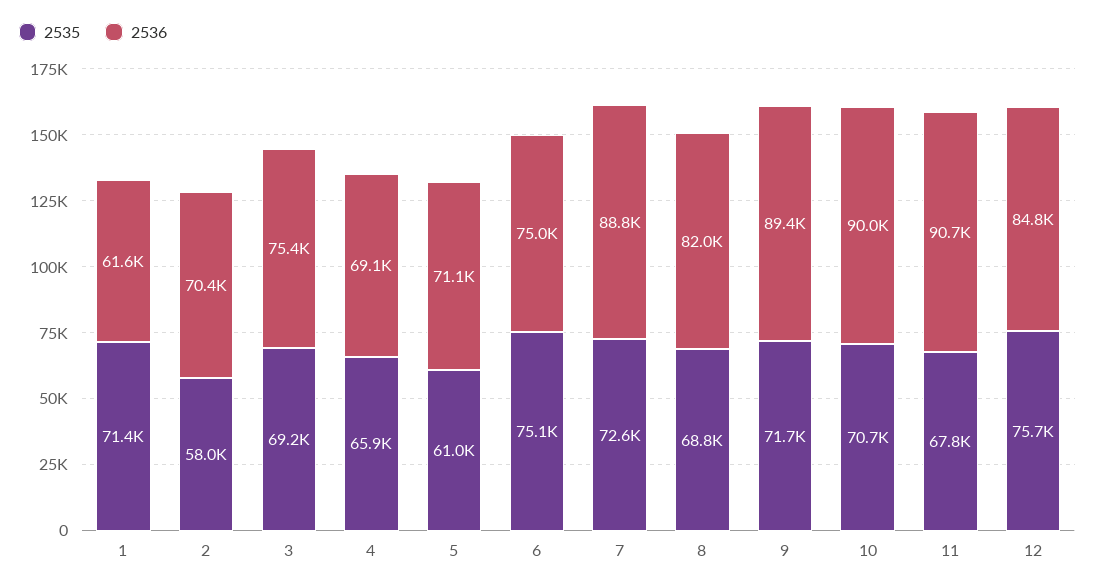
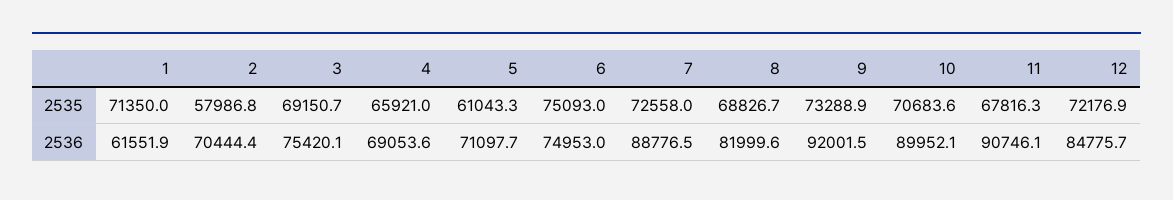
  {
    "2535": {
      "1": 71350,
      "2": 57986.8,
      "3": 69150.7,
      "4": 65921,
      "5": 61043.3,
      "6": 75093,
      "7": 72558,
      "8": 68826.7,
-     "9": 71700,
+     "9": 73288.9,
      "10": 70683.6,
      "11": 67816.3,
-     "12": 75700
+     "12": 72176.9
    },
    "2536": {
      "1": 61551.9,
      "2": 70444.4,
      "3": 75420.1,
      "4": 69053.6,
      "5": 71097.7,
      "6": 74953,
      "7": 88776.5,
      "8": 81999.6,
-     "9": 89400,
+     "9": 92001.5,
      "10": 89952.1,
      "11": 90746.1,
      "12": 84775.7
    }
  }

